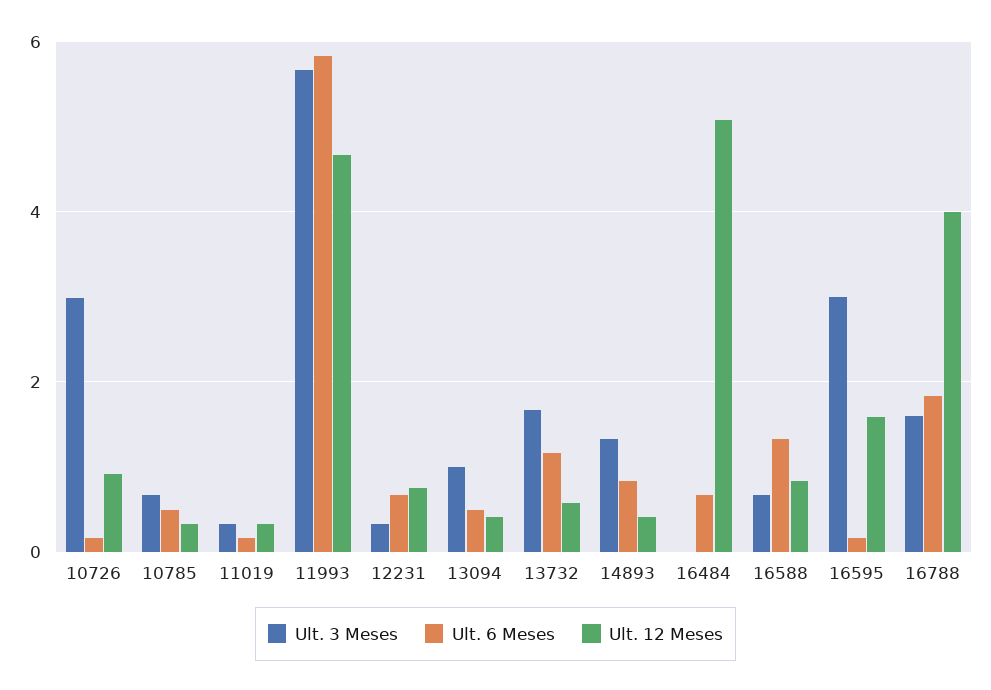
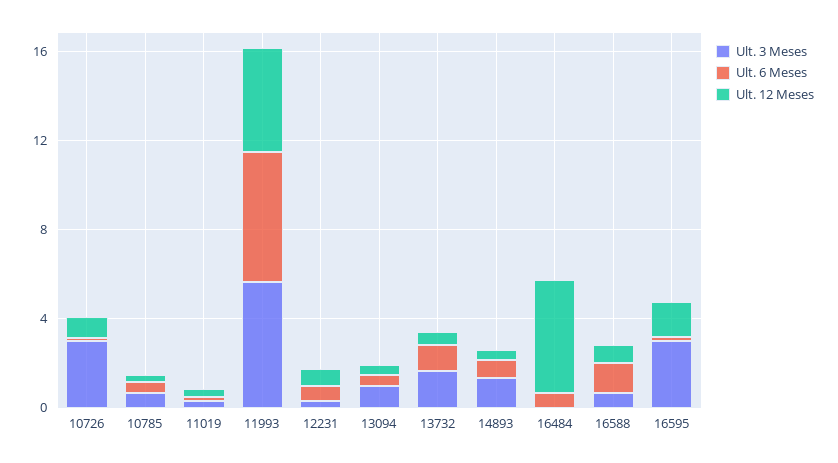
  {
    "Ult. 3 Meses": {
      "10726": 3,
      "10785": 0.6,
      "11019": 0.4,
      "11993": 5.6,
      "12231": 0.4,
      "13094": 1,
      "13732": 1.6,
      "14893": 1.4,
      "16484": 0,
      "16588": 0.6,
-     "16595": 3,
+     "16595": 3
-     "16788": 1.6
    },
    "Ult. 6 Meses": {
      "10726": 0.2,
      "10785": 0.6,
      "11019": 0.2,
      "11993": 5.8,
      "12231": 0.6,
      "13094": 0.6,
      "13732": 1.2,
      "14893": 0.8,
      "16484": 0.6,
      "16588": 1.4,
-     "16595": 0.2,
+     "16595": 0.2
-     "16788": 1.8
    },
    "Ult. 12 Meses": {
      "10726": 1,
      "10785": 0.4,
      "11019": 0.4,
      "11993": 4.6,
      "12231": 0.8,
      "13094": 0.4,
      "13732": 0.6,
      "14893": 0.4,
      "16484": 5,
      "16588": 0.8,
-     "16595": 1.6,
+     "16595": 1.6
-     "16788": 4
    }
  }

